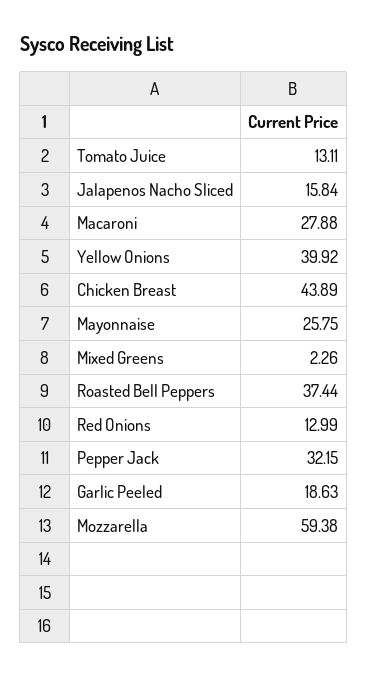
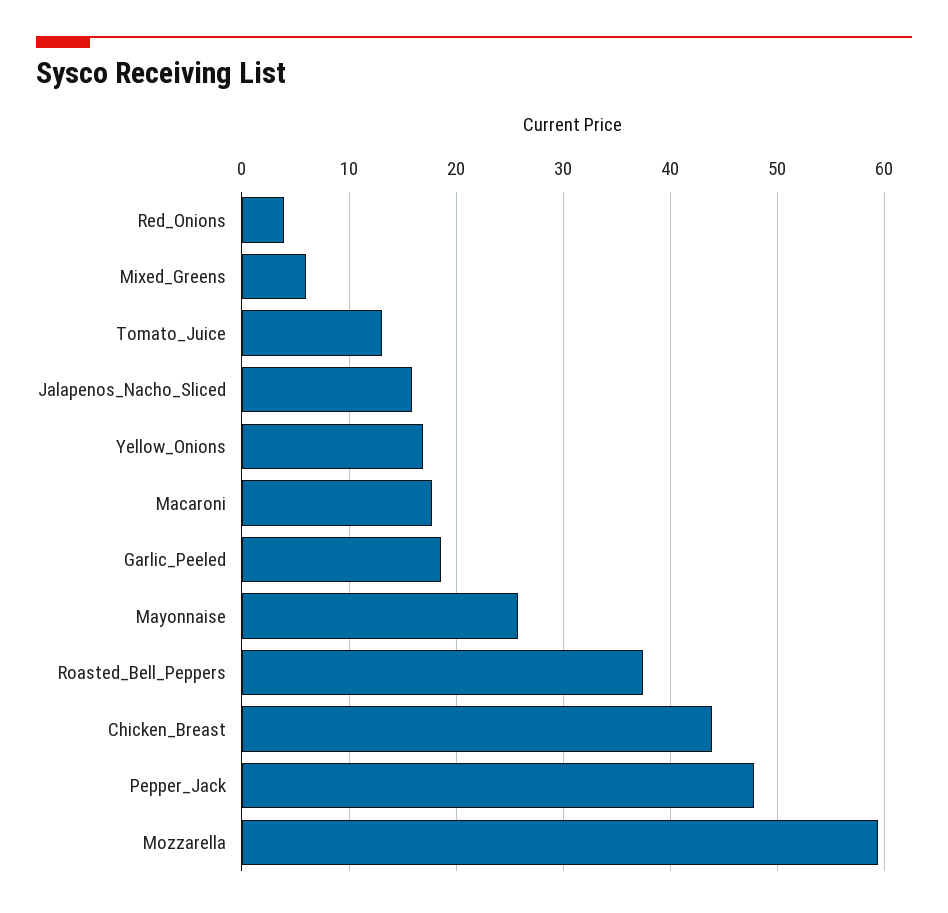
  {
    "Tomato Juice": 13.11,
    "Jalapenos Nacho Sliced": 15.84,
-   "Macaroni": 27.88,
+   "Macaroni": 18,
-   "Yellow Onions": 39.92,
+   "Yellow Onions": 17,
    "Chicken Breast": 43.89,
    "Mayonnaise": 25.75,
-   "Mixed Greens": 2.26,
+   "Mixed Greens": 6,
    "Roasted Bell Peppers": 37.44,
-   "Red Onions": 12.99,
+   "Red Onions": 4,
-   "Pepper Jack": 32.15,
+   "Pepper Jack": 48,
    "Garlic Peeled": 18.63,
    "Mozzarella": 59.38
  }

